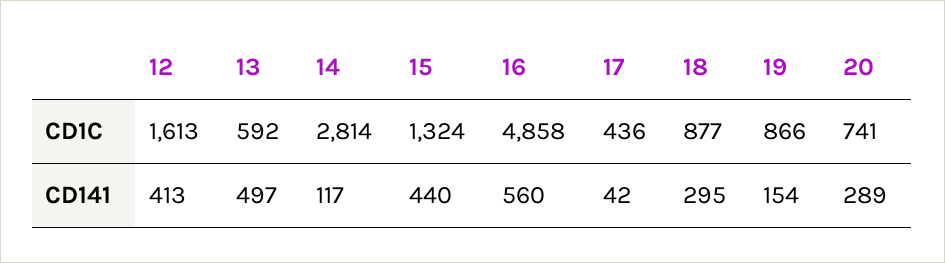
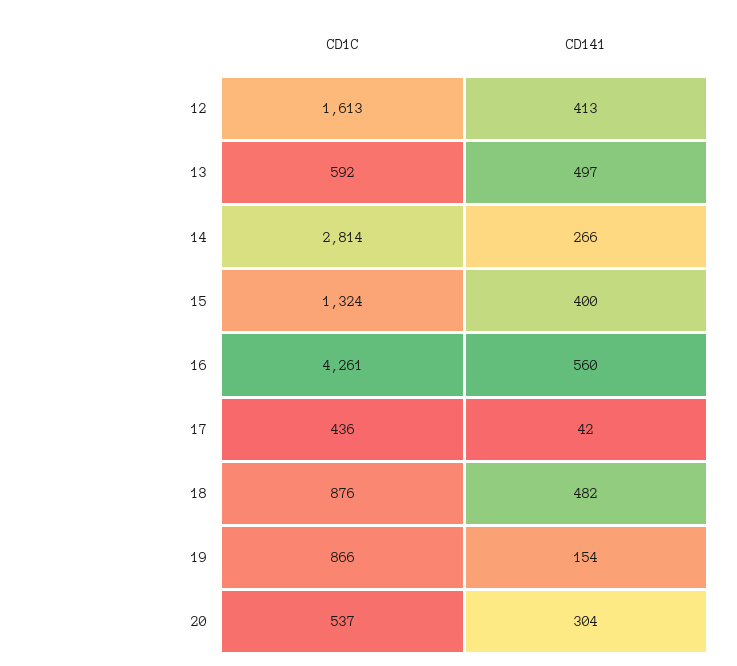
  {
    "12": {
      "CD1C": 1613,
      "CD141": 413
    },
    "13": {
      "CD1C": 592,
      "CD141": 497
    },
    "14": {
      "CD1C": 2814,
-     "CD141": 117
+     "CD141": 266
    },
    "15": {
      "CD1C": 1324,
-     "CD141": 440
+     "CD141": 400
    },
    "16": {
-     "CD1C": 4858,
+     "CD1C": 4261,
      "CD141": 560
    },
    "17": {
      "CD1C": 436,
      "CD141": 42
    },
    "18": {
-     "CD1C": 877,
+     "CD1C": 876,
-     "CD141": 295
+     "CD141": 482
    },
    "19": {
      "CD1C": 866,
      "CD141": 154
    },
    "20": {
-     "CD1C": 741,
+     "CD1C": 537,
-     "CD141": 289
+     "CD141": 304
    }
  }

